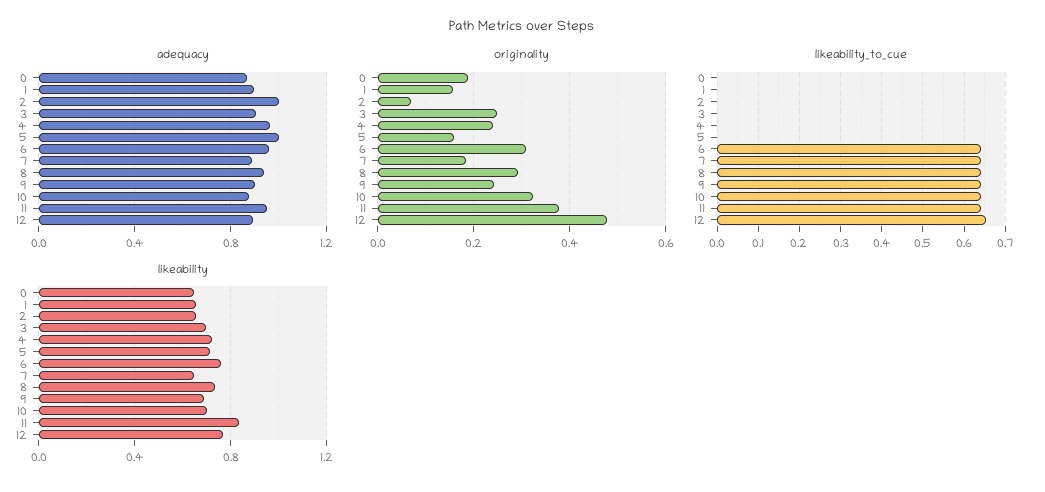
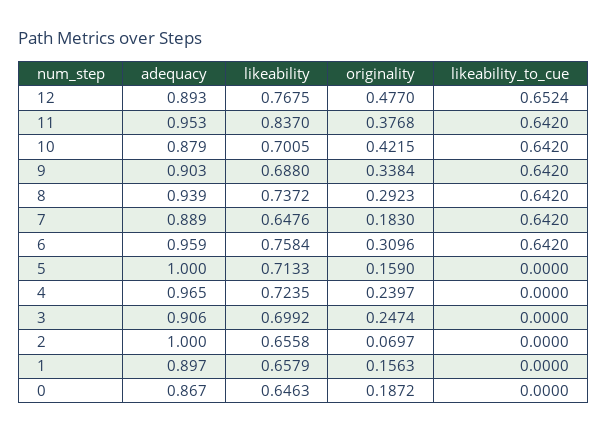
  {
    "adequacy": {
      "0": 0.867,
      "1": 0.897,
      "2": 1,
      "3": 0.906,
      "4": 0.965,
      "5": 1,
      "6": 0.959,
      "7": 0.889,
      "8": 0.939,
      "9": 0.903,
      "10": 0.879,
      "11": 0.953,
      "12": 0.893
    },
    "originality": {
      "0": 0.1872,
      "1": 0.1563,
      "2": 0.0697,
      "3": 0.2474,
      "4": 0.2397,
      "5": 0.159,
      "6": 0.3096,
      "7": 0.183,
      "8": 0.2923,
-     "9": 0.24,
+     "9": 0.3384,
-     "10": 0.32,
+     "10": 0.4215,
      "11": 0.3768,
      "12": 0.477
    },
    "likeability_to_cue": {
      "0": 0,
      "1": 0,
      "2": 0,
      "3": 0,
      "4": 0,
      "5": 0,
      "6": 0.642,
      "7": 0.642,
      "8": 0.642,
      "9": 0.642,
      "10": 0.642,
      "11": 0.642,
      "12": 0.6524
    },
    "likeability": {
      "0": 0.6463,
      "1": 0.6579,
      "2": 0.6558,
      "3": 0.6992,
      "4": 0.7235,
      "5": 0.7133,
      "6": 0.7584,
      "7": 0.6476,
      "8": 0.7372,
      "9": 0.688,
      "10": 0.7005,
      "11": 0.837,
      "12": 0.7675
    }
  }

